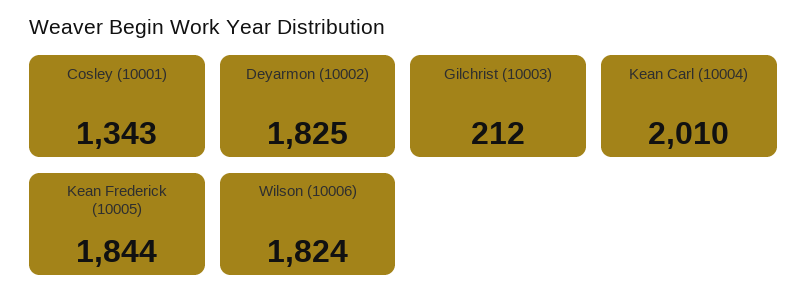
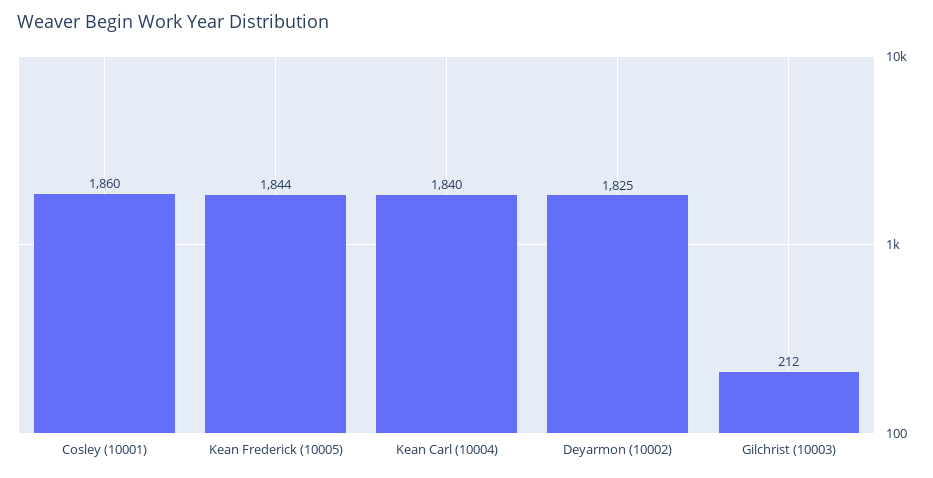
  {
-   "Cosley (10001)": 1343,
+   "Cosley (10001)": 1860,
    "Deyarmon (10002)": 1825,
    "Gilchrist (10003)": 212,
-   "Kean Carl (10004)": 2010,
+   "Kean Carl (10004)": 1840,
-   "Kean Frederick (10005)": 1844,
+   "Kean Frederick (10005)": 1844
-   "Wilson (10006)": 1824
  }

